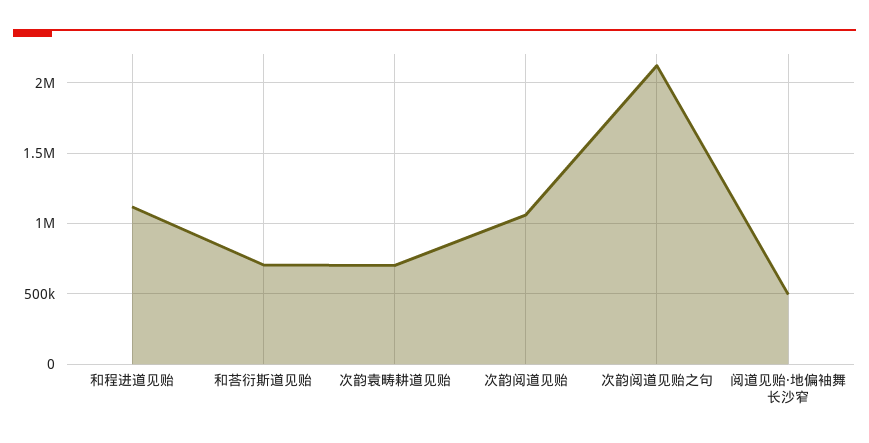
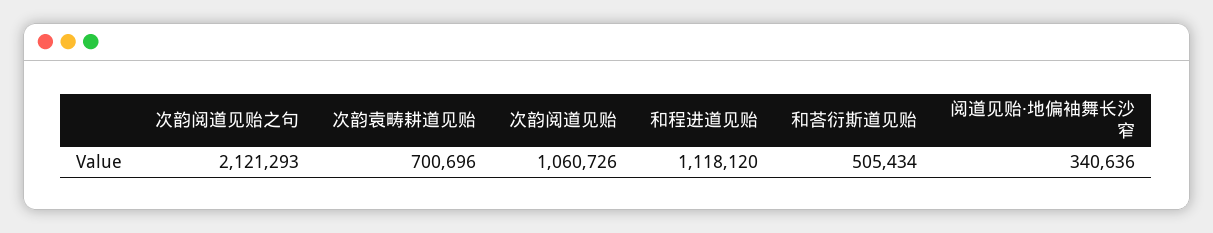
  {
    "和程进道见贻": 1118120,
-   "和荅衍斯道见贻": 700000,
+   "和荅衍斯道见贻": 505434,
    "次韵袁畴耕道见贻": 700696,
    "次韵阅道见贻": 1060726,
    "次韵阅道见贻之句": 2121293,
-   "阅道见贻·地偏袖舞长沙窄": 500000
+   "阅道见贻·地偏袖舞长沙窄": 340636
  }

